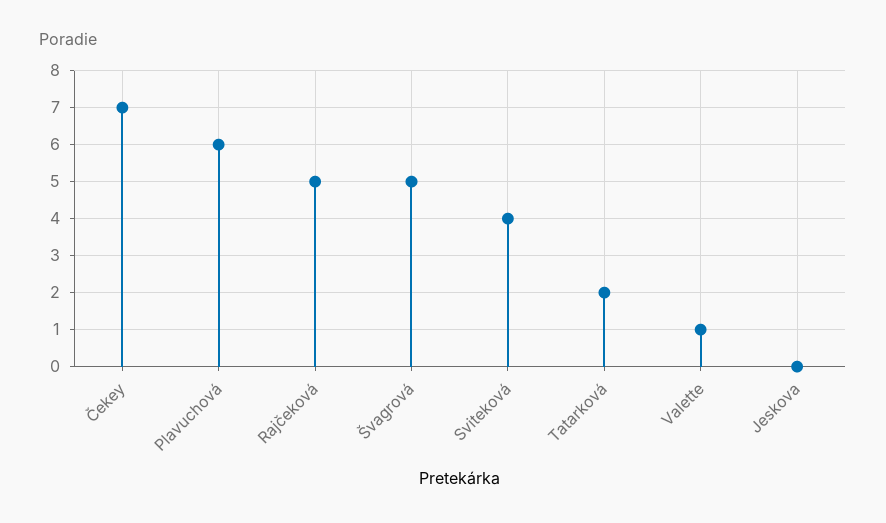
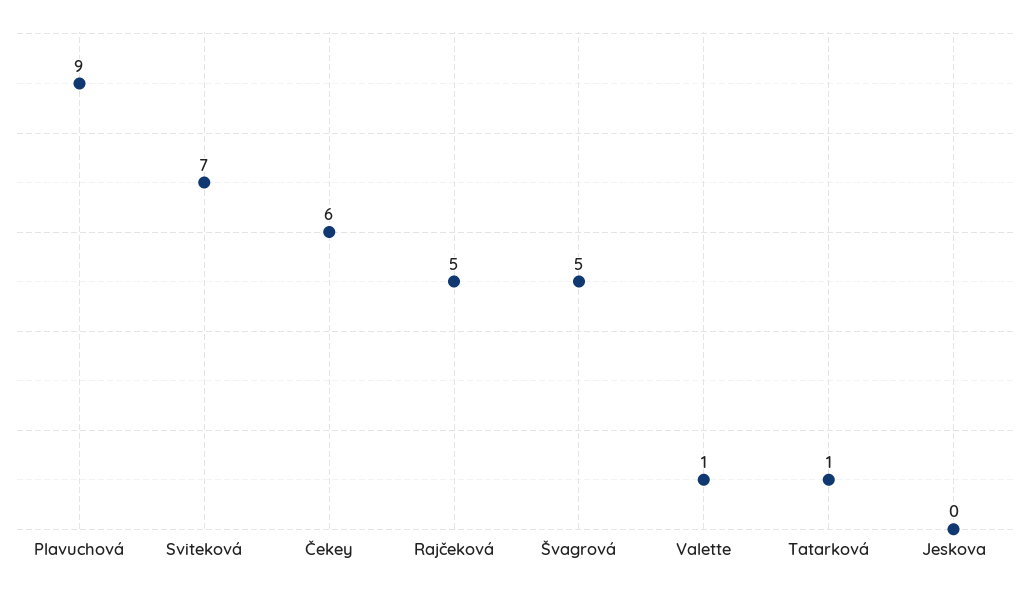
  {
-   "Čekey": 7,
+   "Čekey": 6,
-   "Plavuchová": 6,
+   "Plavuchová": 9,
    "Rajčeková": 5,
    "Švagrová": 5,
-   "Sviteková": 4,
+   "Sviteková": 7,
-   "Tatarková": 2,
+   "Tatarková": 1,
    "Valette": 1,
    "Jeskova": 0
  }

